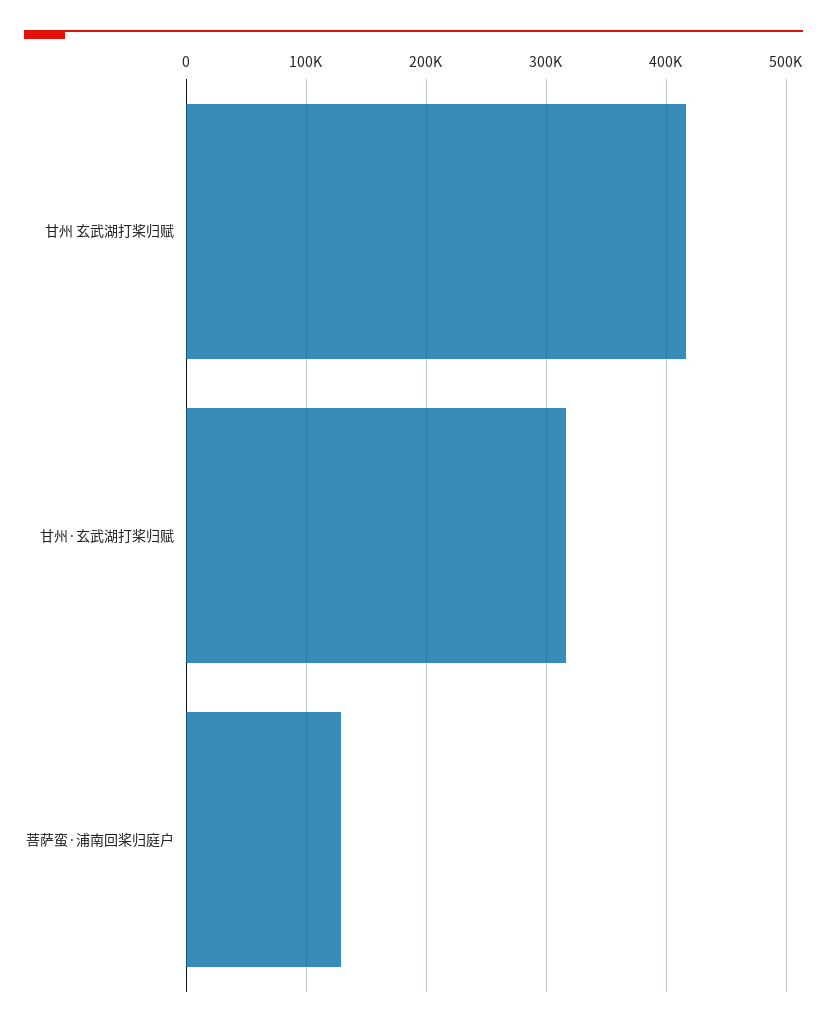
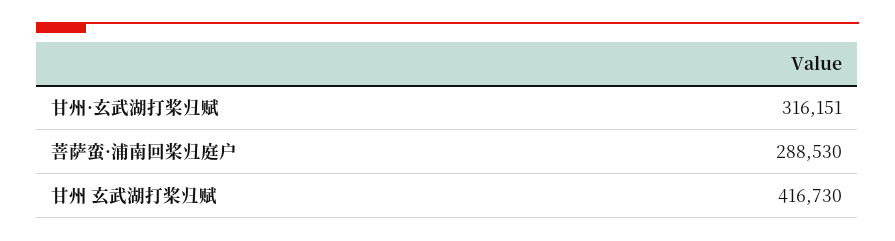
  {
    "甘州 玄武湖打桨归赋": 416730,
    "甘州·玄武湖打桨归赋": 316151,
-   "菩萨蛮·浦南回桨归庭户": 130000
+   "菩萨蛮·浦南回桨归庭户": 288530
  }

